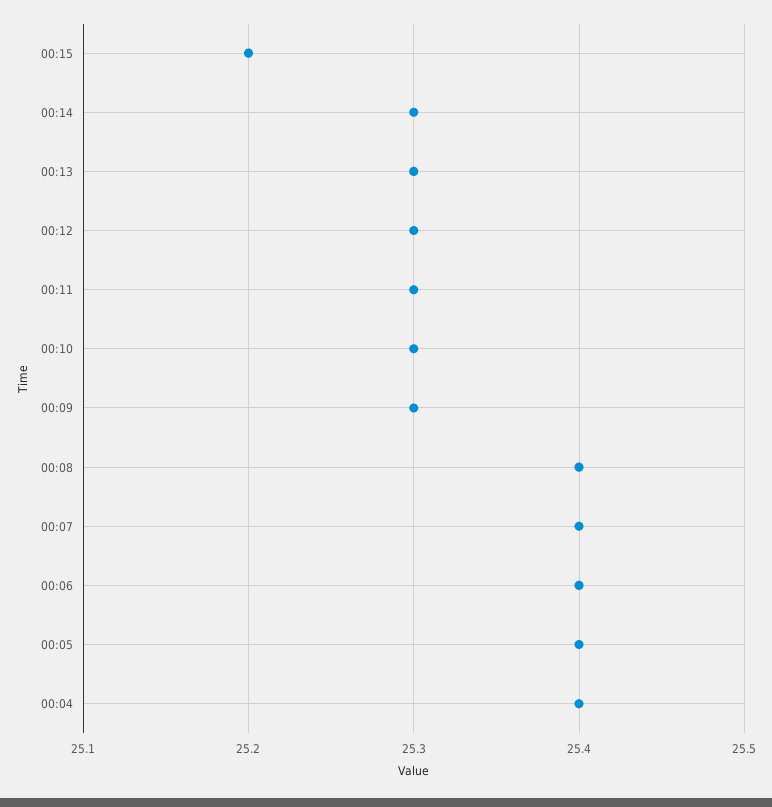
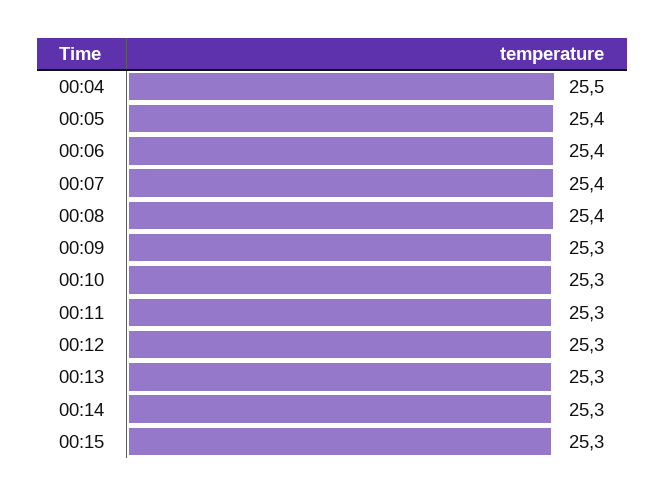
  {
-   "00:15": 25.2,
+   "00:15": 25.3,
    "00:14": 25.3,
    "00:13": 25.3,
    "00:12": 25.3,
    "00:11": 25.3,
    "00:10": 25.3,
    "00:09": 25.3,
    "00:08": 25.4,
    "00:07": 25.4,
    "00:06": 25.4,
    "00:05": 25.4,
-   "00:04": 25.4
+   "00:04": 25.5
  }

